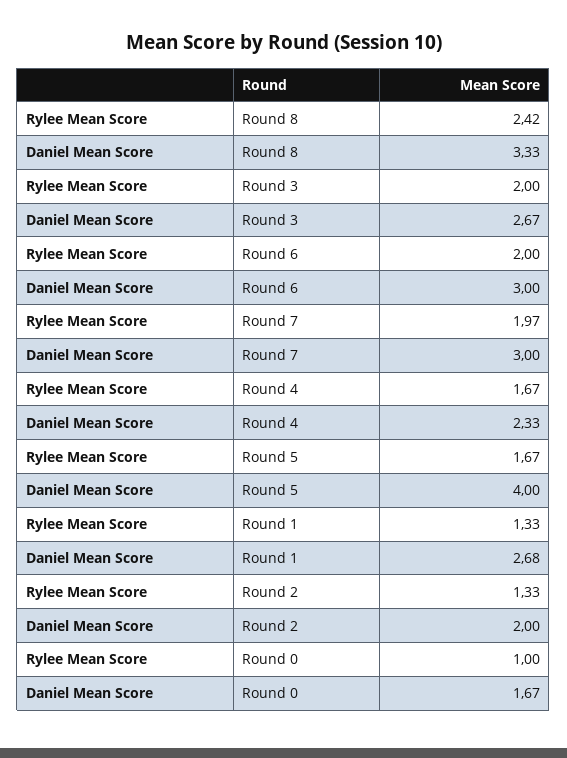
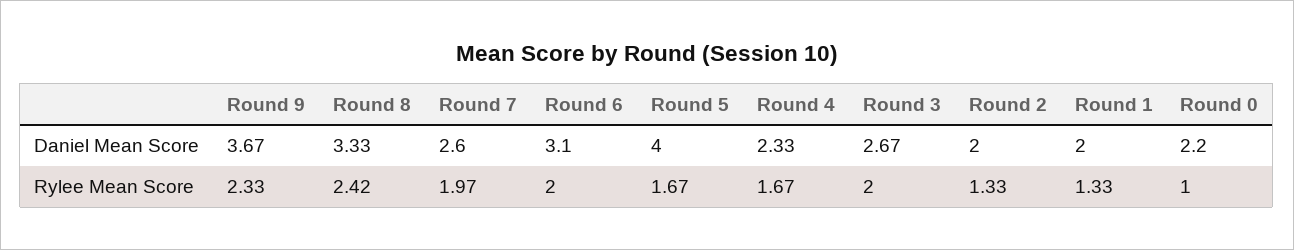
  {
    "Rylee Mean Score": {
      "Round 8": 2.42,
      "Round 3": 2,
      "Round 6": 2,
      "Round 7": 1.97,
      "Round 4": 1.67,
      "Round 5": 1.67,
      "Round 1": 1.33,
      "Round 2": 1.33,
-     "Round 0": 1
+     "Round 0": 1,
+     "Round 9": 2.33
    },
    "Daniel Mean Score": {
      "Round 8": 3.33,
      "Round 3": 2.67,
-     "Round 6": 3,
+     "Round 6": 3.1,
-     "Round 7": 3,
+     "Round 7": 2.6,
      "Round 4": 2.33,
      "Round 5": 4,
-     "Round 1": 2.68,
+     "Round 1": 2,
      "Round 2": 2,
-     "Round 0": 1.67
+     "Round 0": 2.2,
+     "Round 9": 3.67
    }
  }

